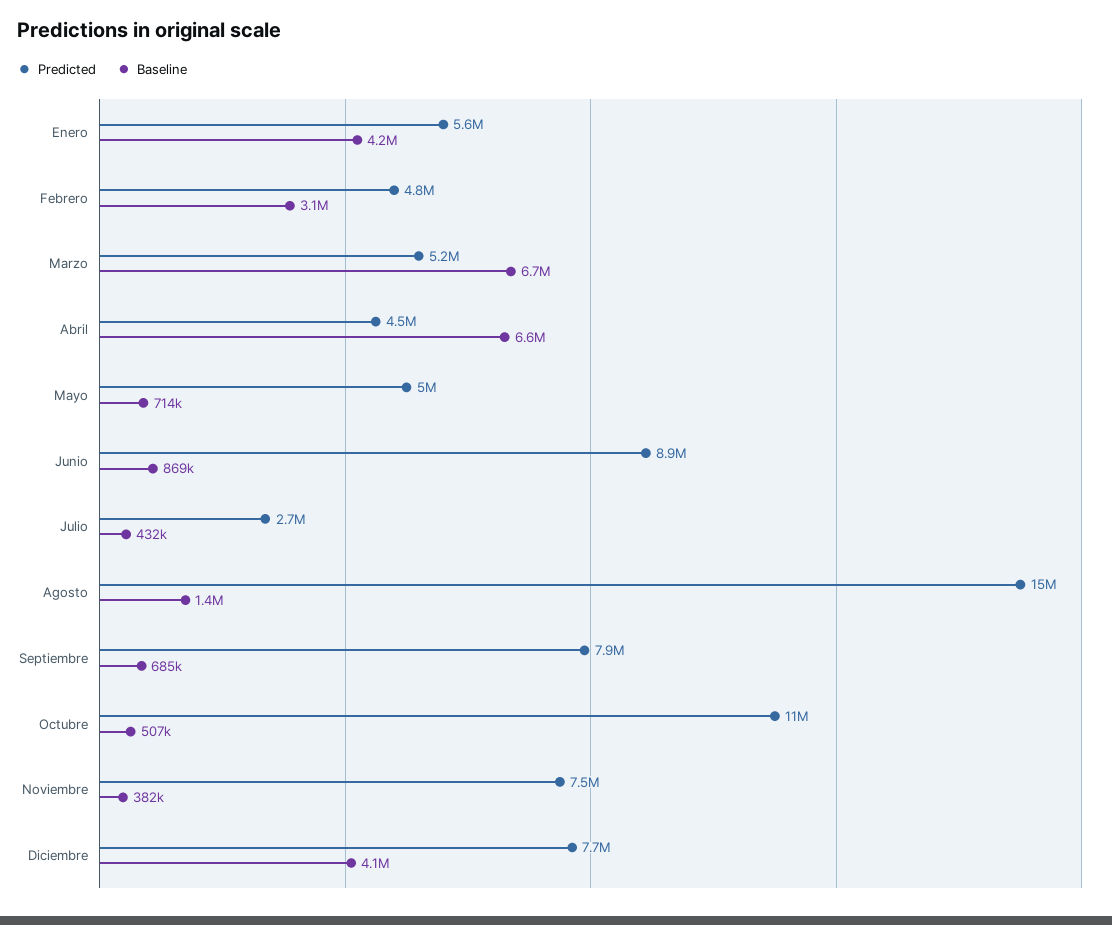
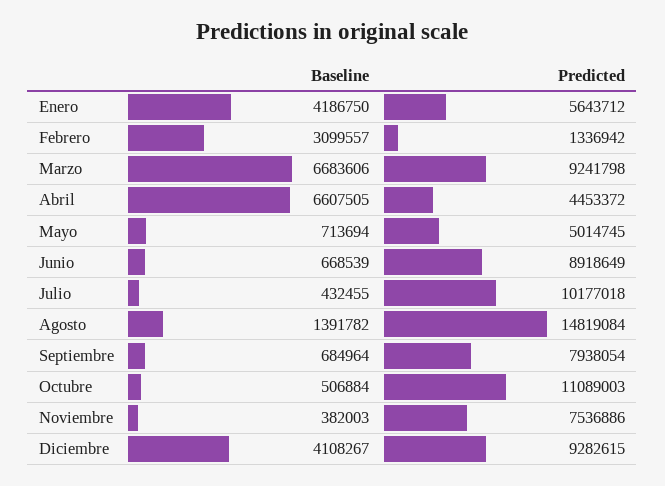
  {
    "Predicted": {
      "Enero": 5643712,
-     "Febrero": 4800000,
+     "Febrero": 1336942,
-     "Marzo": 5200000,
+     "Marzo": 9241798,
      "Abril": 4453372,
      "Mayo": 5014745,
      "Junio": 8918649,
-     "Julio": 2700000,
+     "Julio": 10177018,
      "Agosto": 14819084,
      "Septiembre": 7938054,
      "Octubre": 11089003,
      "Noviembre": 7536886,
-     "Diciembre": 7700000
+     "Diciembre": 9282615
    },
    "Baseline": {
      "Enero": 4186750,
      "Febrero": 3099557,
      "Marzo": 6683606,
      "Abril": 6607505,
      "Mayo": 713694,
-     "Junio": 869000,
+     "Junio": 668539,
      "Julio": 432455,
      "Agosto": 1391782,
      "Septiembre": 684964,
      "Octubre": 506884,
      "Noviembre": 382003,
      "Diciembre": 4108267
    }
  }

